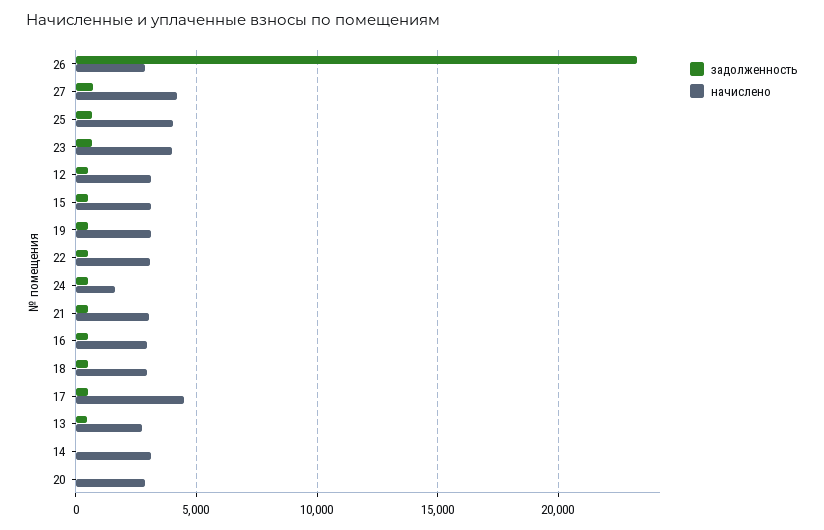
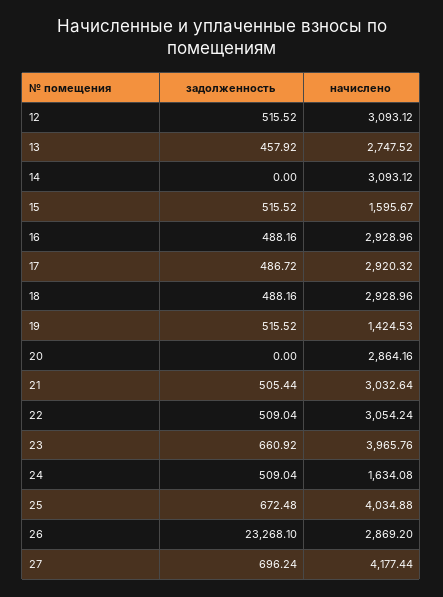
  {
    "задолженность": {
      "26": 23268.1,
      "27": 696.24,
      "25": 672.48,
      "23": 660.92,
      "12": 515.52,
      "15": 515.52,
      "19": 515.52,
      "22": 509.04,
      "24": 509.04,
      "21": 505.44,
      "16": 488.16,
      "18": 488.16,
      "17": 486.72,
      "13": 457.92,
      "14": 0,
      "20": 0
    },
    "начислено": {
      "26": 2869.2,
      "27": 4177.44,
      "25": 4034.88,
      "23": 3965.76,
      "12": 3093.12,
-     "15": 3000,
+     "15": 1595.67,
-     "19": 3000,
+     "19": 1424.53,
      "22": 3054.24,
      "24": 1634.08,
      "21": 3032.64,
      "16": 2928.96,
      "18": 2928.96,
-     "17": 4500,
+     "17": 2920.32,
      "13": 2747.52,
      "14": 3093.12,
      "20": 2864.16
    }
  }

